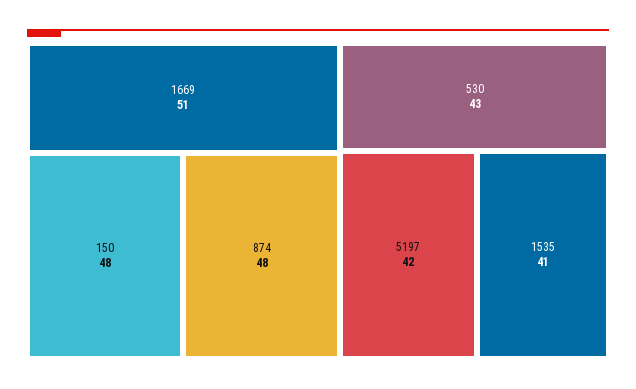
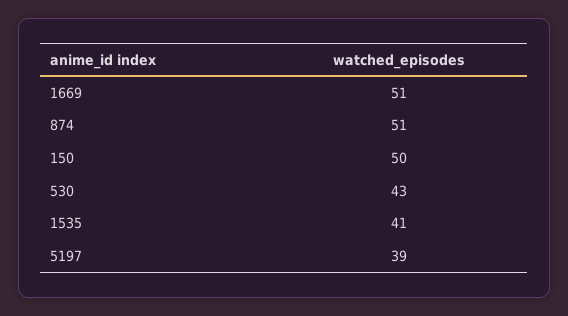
  {
    "1669": 51,
-   "150": 48,
+   "150": 50,
-   "874": 48,
+   "874": 51,
    "530": 43,
-   "5197": 42,
+   "5197": 39,
    "1535": 41
  }

